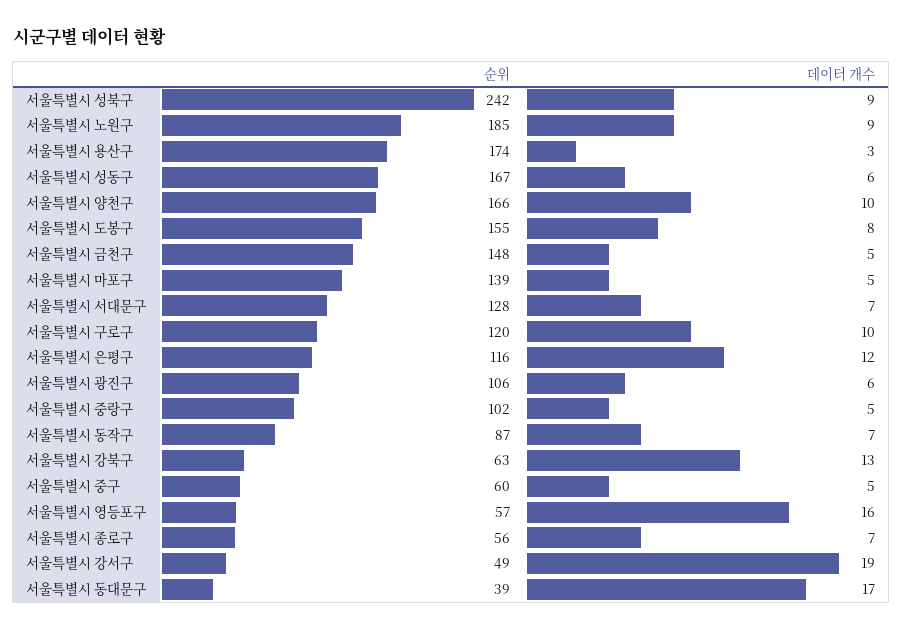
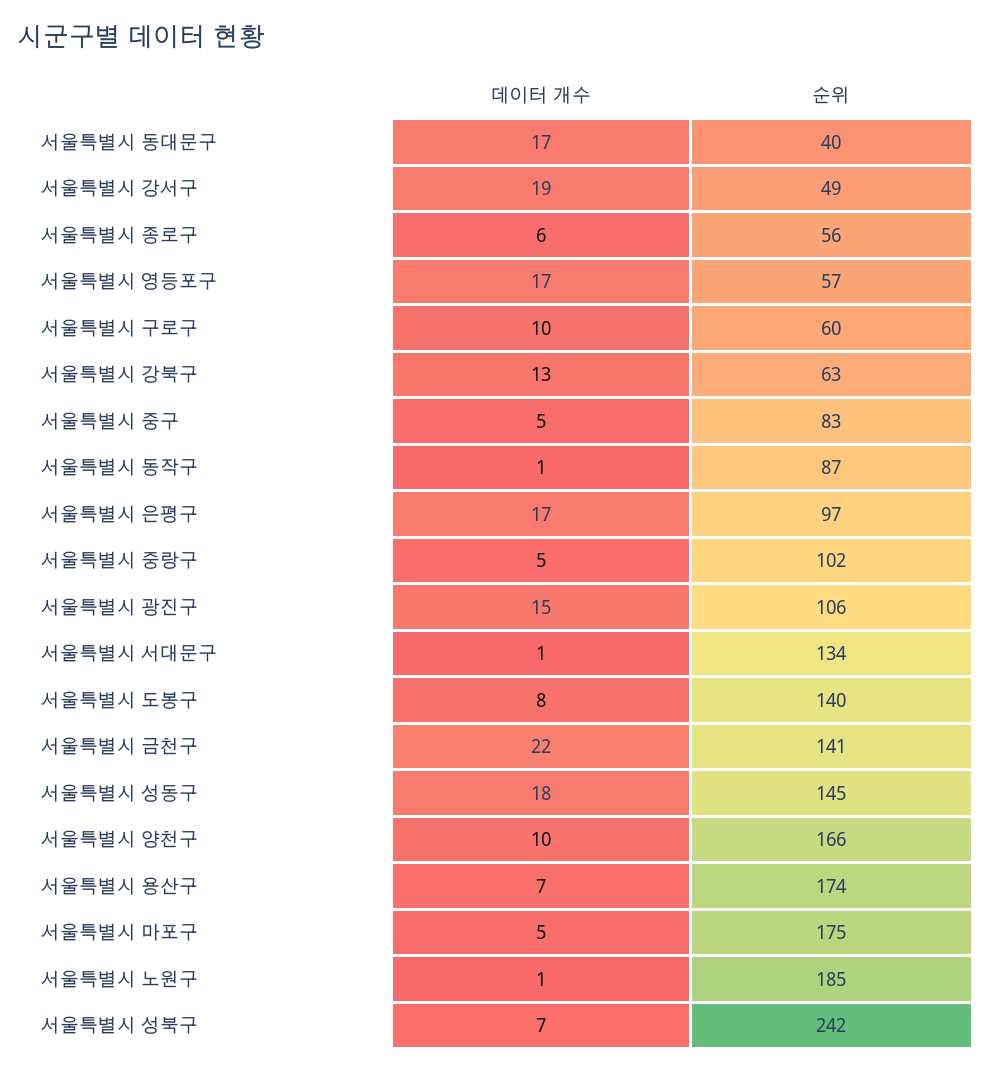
  {
    "순위": {
      "서울특별시 성북구": 242,
      "서울특별시 노원구": 185,
      "서울특별시 용산구": 174,
-     "서울특별시 성동구": 167,
+     "서울특별시 성동구": 145,
      "서울특별시 양천구": 166,
-     "서울특별시 도봉구": 155,
+     "서울특별시 도봉구": 140,
-     "서울특별시 금천구": 148,
+     "서울특별시 금천구": 141,
-     "서울특별시 마포구": 139,
+     "서울특별시 마포구": 175,
-     "서울특별시 서대문구": 128,
+     "서울특별시 서대문구": 134,
-     "서울특별시 구로구": 120,
+     "서울특별시 구로구": 60,
-     "서울특별시 은평구": 116,
+     "서울특별시 은평구": 97,
      "서울특별시 광진구": 106,
      "서울특별시 중랑구": 102,
      "서울특별시 동작구": 87,
      "서울특별시 강북구": 63,
-     "서울특별시 중구": 60,
+     "서울특별시 중구": 83,
      "서울특별시 영등포구": 57,
      "서울특별시 종로구": 56,
      "서울특별시 강서구": 49,
-     "서울특별시 동대문구": 39
+     "서울특별시 동대문구": 40
    },
    "데이터 개수": {
-     "서울특별시 성북구": 9,
+     "서울특별시 성북구": 7,
-     "서울특별시 노원구": 9,
+     "서울특별시 노원구": 1,
-     "서울특별시 용산구": 3,
+     "서울특별시 용산구": 7,
-     "서울특별시 성동구": 6,
+     "서울특별시 성동구": 18,
      "서울특별시 양천구": 10,
      "서울특별시 도봉구": 8,
-     "서울특별시 금천구": 5,
+     "서울특별시 금천구": 22,
      "서울특별시 마포구": 5,
-     "서울특별시 서대문구": 7,
+     "서울특별시 서대문구": 1,
      "서울특별시 구로구": 10,
-     "서울특별시 은평구": 12,
+     "서울특별시 은평구": 17,
-     "서울특별시 광진구": 6,
+     "서울특별시 광진구": 15,
      "서울특별시 중랑구": 5,
-     "서울특별시 동작구": 7,
+     "서울특별시 동작구": 1,
      "서울특별시 강북구": 13,
      "서울특별시 중구": 5,
-     "서울특별시 영등포구": 16,
+     "서울특별시 영등포구": 17,
-     "서울특별시 종로구": 7,
+     "서울특별시 종로구": 6,
      "서울특별시 강서구": 19,
      "서울특별시 동대문구": 17
    }
  }

